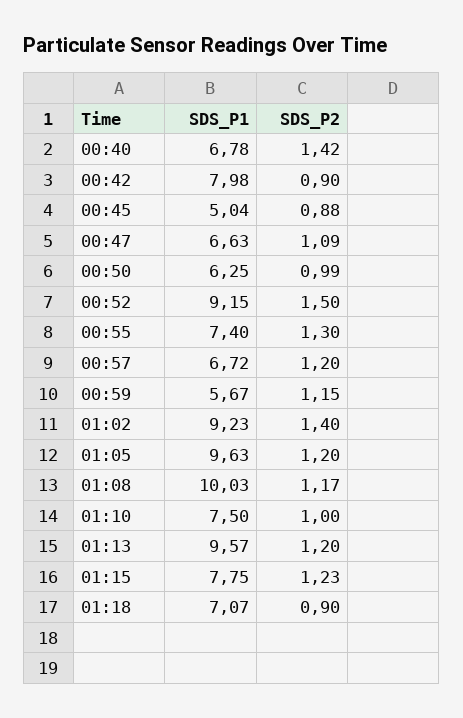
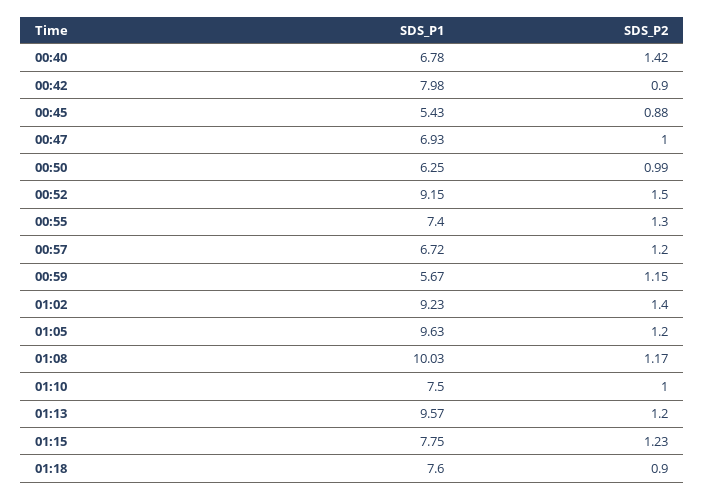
  {
    "SDS_P1": {
      "00:40": 6.78,
      "00:42": 7.98,
-     "00:45": 5.04,
+     "00:45": 5.43,
-     "00:47": 6.63,
+     "00:47": 6.93,
      "00:50": 6.25,
      "00:52": 9.15,
      "00:55": 7.4,
      "00:57": 6.72,
      "00:59": 5.67,
      "01:02": 9.23,
      "01:05": 9.63,
      "01:08": 10.03,
      "01:10": 7.5,
      "01:13": 9.57,
      "01:15": 7.75,
-     "01:18": 7.07
+     "01:18": 7.6
    },
    "SDS_P2": {
      "00:40": 1.42,
      "00:42": 0.9,
      "00:45": 0.88,
-     "00:47": 1.09,
+     "00:47": 1,
      "00:50": 0.99,
      "00:52": 1.5,
      "00:55": 1.3,
      "00:57": 1.2,
      "00:59": 1.15,
      "01:02": 1.4,
      "01:05": 1.2,
      "01:08": 1.17,
      "01:10": 1,
      "01:13": 1.2,
      "01:15": 1.23,
      "01:18": 0.9
    }
  }

